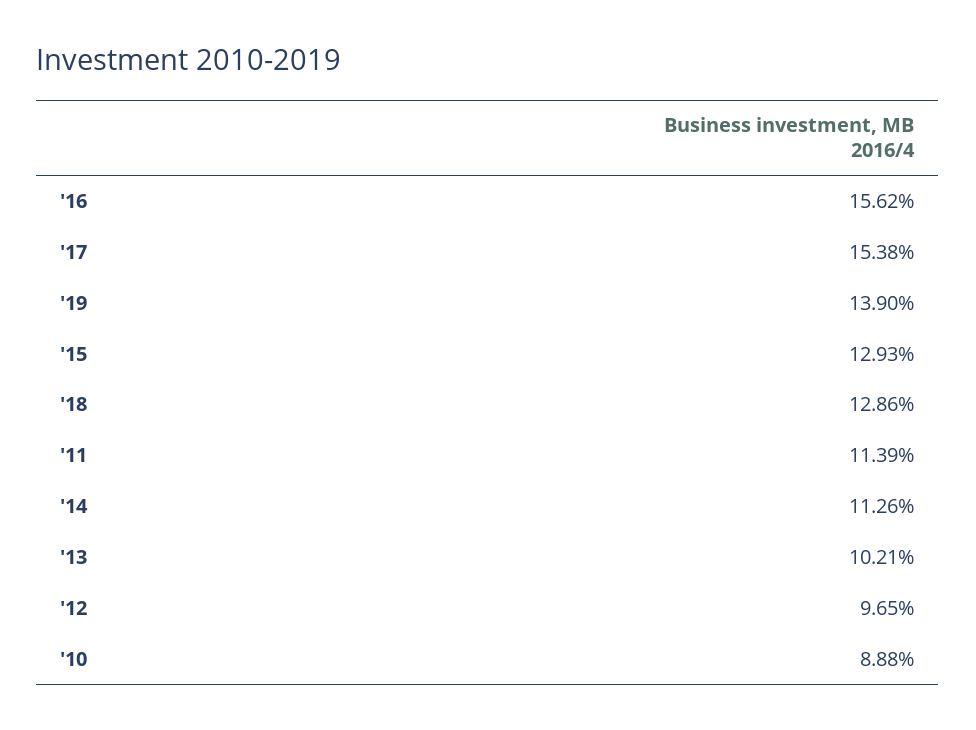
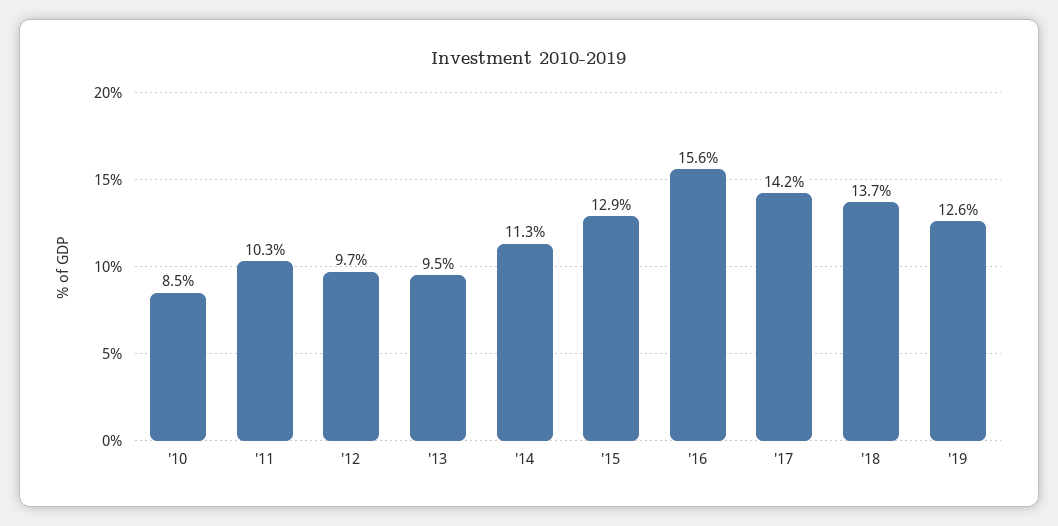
  {
    "'16": 15.62,
-   "'17": 15.38,
+   "'17": 14.2,
-   "'19": 13.9,
+   "'19": 12.6,
    "'15": 12.93,
-   "'18": 12.86,
+   "'18": 13.7,
-   "'11": 11.39,
+   "'11": 10.3,
    "'14": 11.26,
-   "'13": 10.21,
+   "'13": 9.5,
    "'12": 9.65,
-   "'10": 8.88
+   "'10": 8.5
  }

